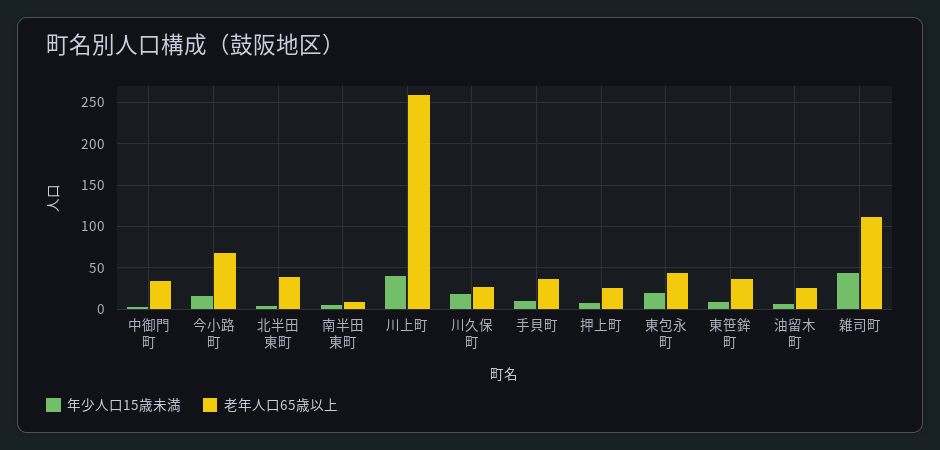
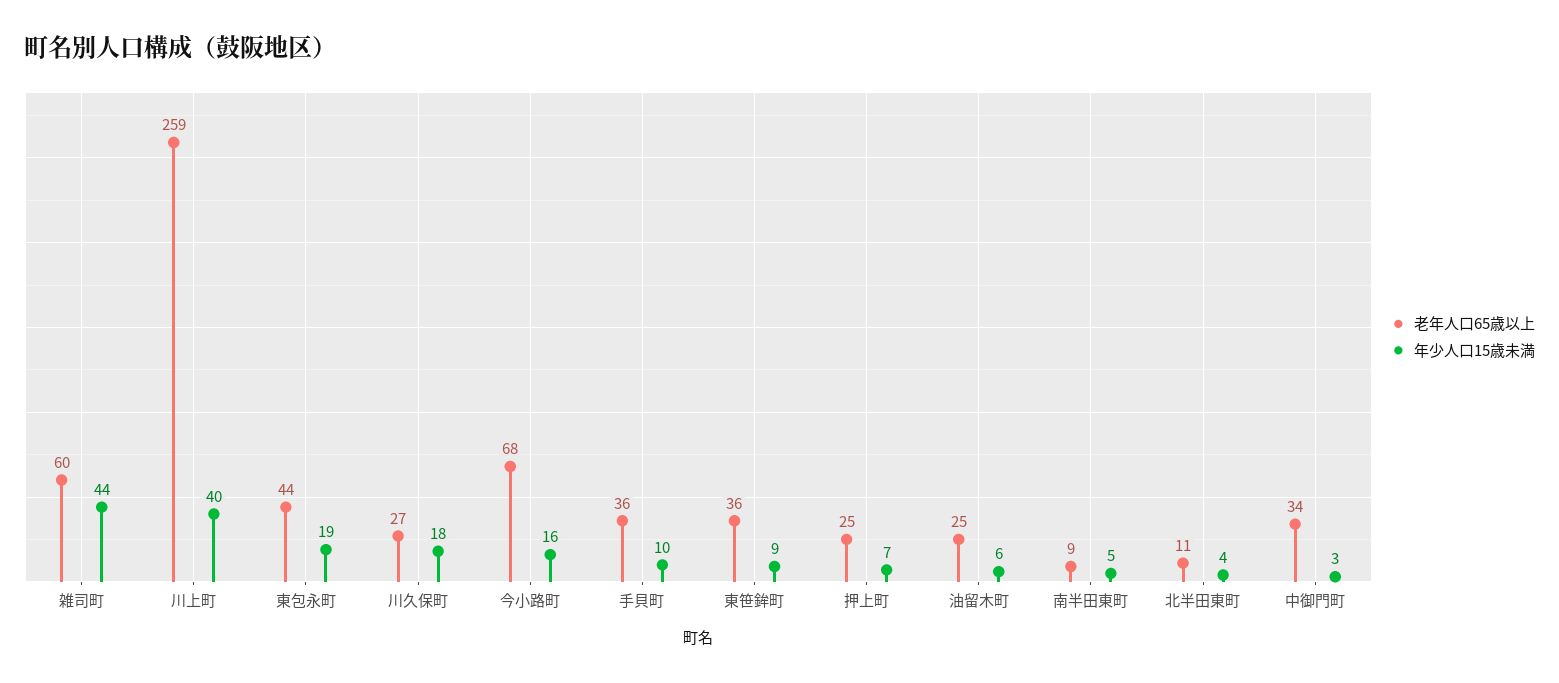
  {
    "年少人口15歳未満": {
      "中御門町": 3,
      "今小路町": 16,
      "北半田東町": 4,
      "南半田東町": 5,
      "川上町": 40,
      "川久保町": 18,
      "手貝町": 10,
      "押上町": 7,
      "東包永町": 19,
      "東笹鉾町": 9,
      "油留木町": 6,
      "雑司町": 44
    },
    "老年人口65歳以上": {
      "中御門町": 34,
      "今小路町": 68,
-     "北半田東町": 40,
+     "北半田東町": 11,
      "南半田東町": 9,
      "川上町": 259,
      "川久保町": 27,
      "手貝町": 36,
      "押上町": 25,
      "東包永町": 44,
      "東笹鉾町": 36,
      "油留木町": 25,
-     "雑司町": 110
+     "雑司町": 60
    }
  }

